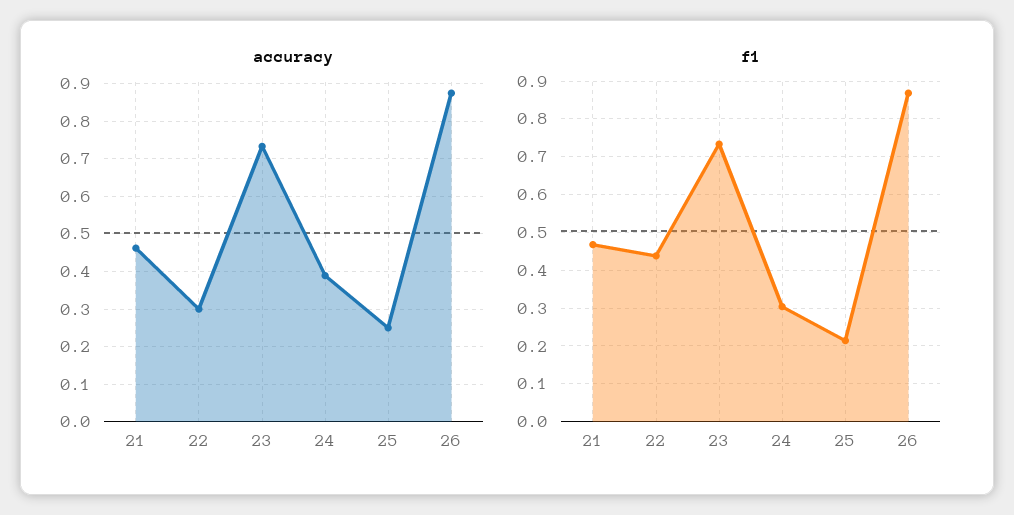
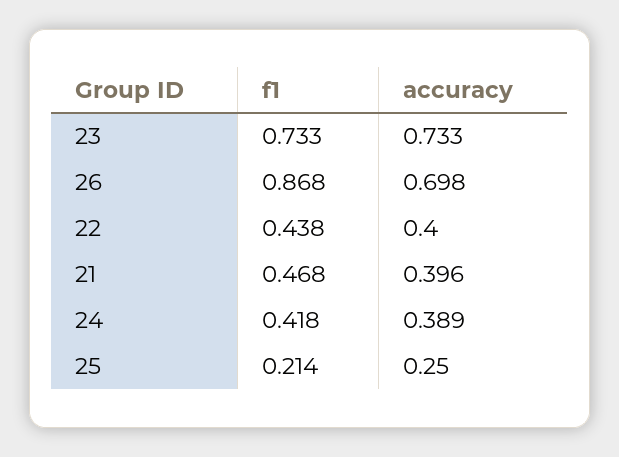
  {
    "accuracy": {
-     "21": 0.46,
+     "21": 0.396,
-     "22": 0.3,
+     "22": 0.4,
      "23": 0.733,
      "24": 0.389,
      "25": 0.25,
-     "26": 0.88
+     "26": 0.698
    },
    "f1": {
      "21": 0.468,
      "22": 0.438,
      "23": 0.733,
-     "24": 0.3,
+     "24": 0.418,
      "25": 0.214,
      "26": 0.868
    }
  }

